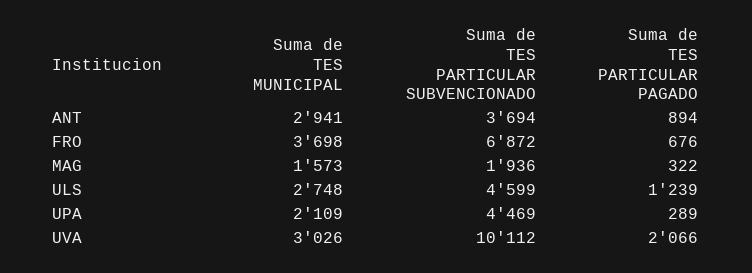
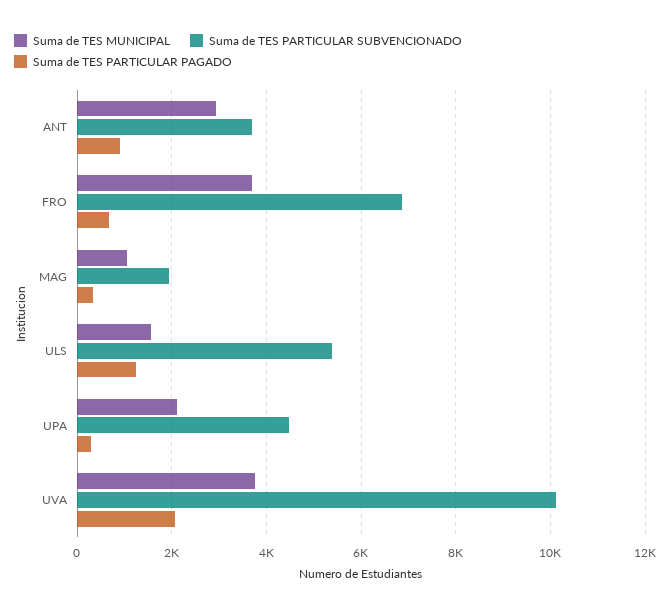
  {
    "Suma de TES MUNICIPAL": {
      "ANT": 2941,
      "FRO": 3698,
-     "MAG": 1573,
+     "MAG": 1000,
-     "ULS": 2748,
+     "ULS": 1600,
      "UPA": 2109,
-     "UVA": 3026
+     "UVA": 3800
    },
    "Suma de TES PARTICULAR SUBVENCIONADO": {
      "ANT": 3694,
      "FRO": 6872,
      "MAG": 1936,
-     "ULS": 4599,
+     "ULS": 5400,
      "UPA": 4469,
      "UVA": 10112
    },
    "Suma de TES PARTICULAR PAGADO": {
      "ANT": 894,
      "FRO": 676,
      "MAG": 322,
      "ULS": 1239,
      "UPA": 289,
      "UVA": 2066
    }
  }

